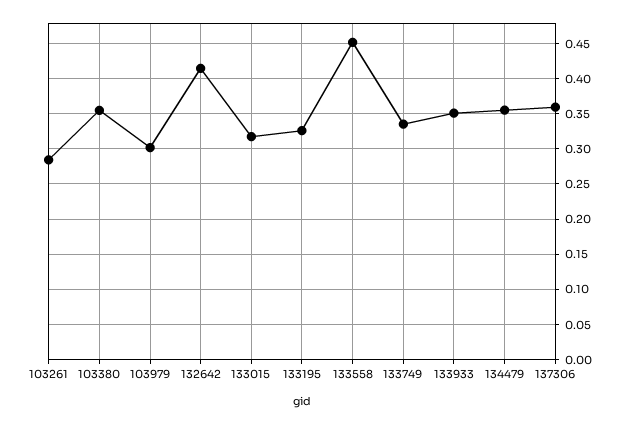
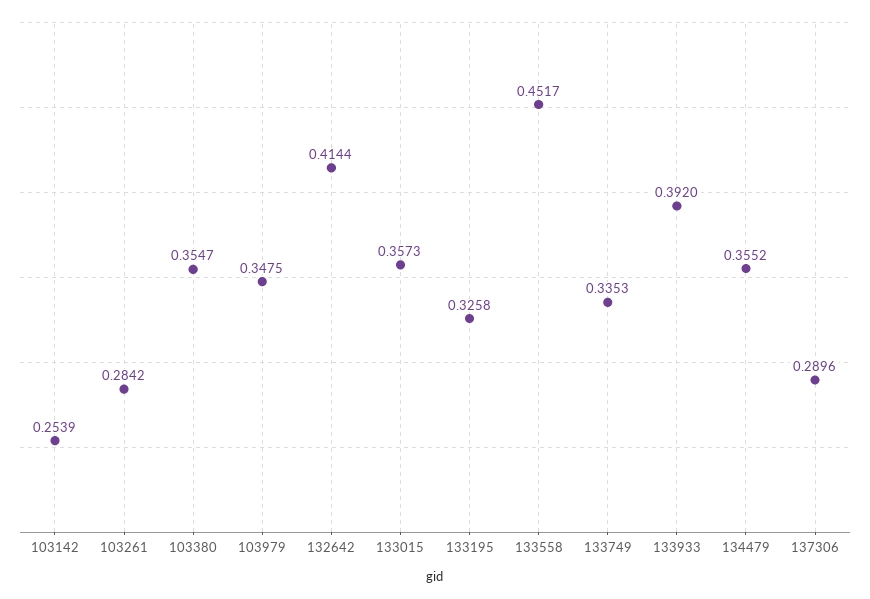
  {
    "103261": 0.2842,
    "103380": 0.3547,
-   "103979": 0.3,
+   "103979": 0.3475,
    "132642": 0.4144,
-   "133015": 0.32,
+   "133015": 0.3573,
    "133195": 0.3258,
    "133558": 0.4517,
    "133749": 0.3353,
-   "133933": 0.35,
+   "133933": 0.392,
    "134479": 0.3552,
-   "137306": 0.36
+   "137306": 0.2896,
+   "103142": 0.2539
  }

